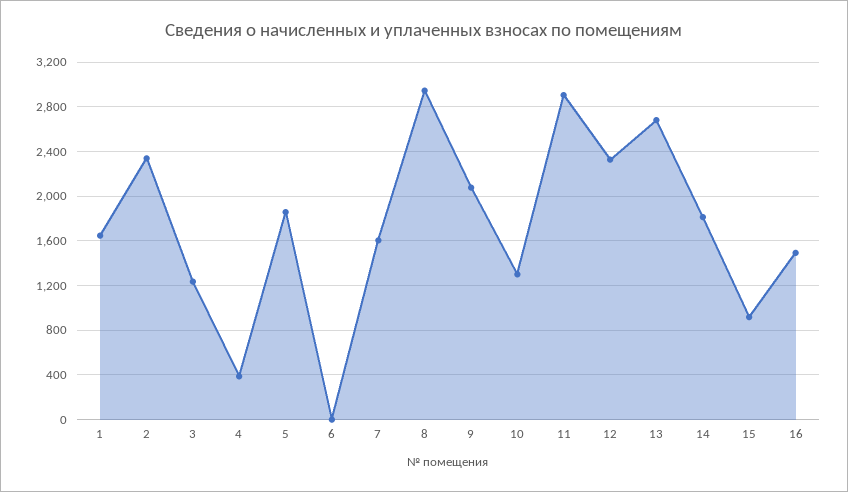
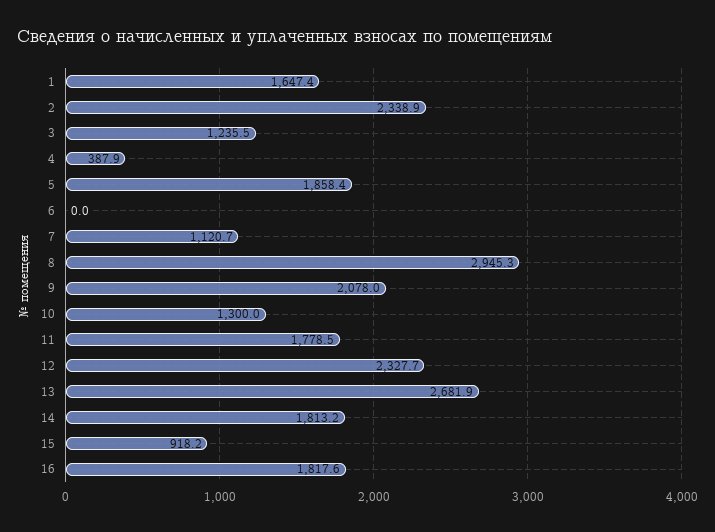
  {
    "1": 1647.4,
    "2": 2338.9,
    "3": 1235.5,
    "4": 387.9,
    "5": 1858.4,
    "6": 0,
-   "7": 1600,
+   "7": 1120.7,
    "8": 2945.3,
    "9": 2078,
    "10": 1300,
-   "11": 2900,
+   "11": 1778.5,
    "12": 2327.7,
    "13": 2681.9,
    "14": 1813.2,
    "15": 918.2,
-   "16": 1500
+   "16": 1817.6
  }

